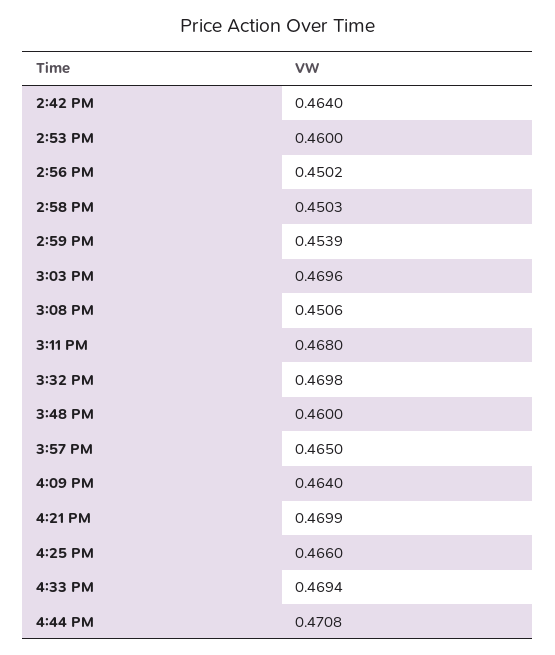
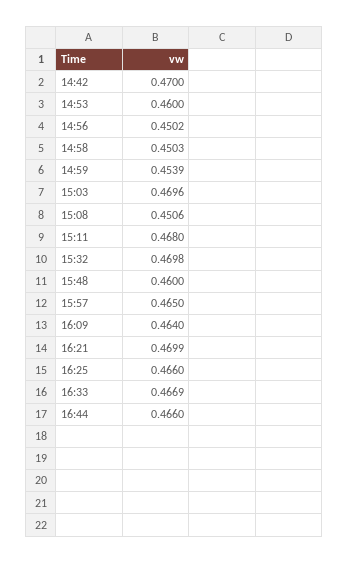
  {
-   "2:42 PM": 0.464,
+   "2:42 PM": 0.47,
    "2:53 PM": 0.46,
    "2:56 PM": 0.4502,
    "2:58 PM": 0.4503,
    "2:59 PM": 0.4539,
    "3:03 PM": 0.4696,
    "3:08 PM": 0.4506,
    "3:11 PM": 0.468,
    "3:32 PM": 0.4698,
    "3:48 PM": 0.46,
    "3:57 PM": 0.465,
    "4:09 PM": 0.464,
    "4:21 PM": 0.4699,
    "4:25 PM": 0.466,
-   "4:33 PM": 0.4694,
+   "4:33 PM": 0.4669,
-   "4:44 PM": 0.4708
+   "4:44 PM": 0.466
  }

